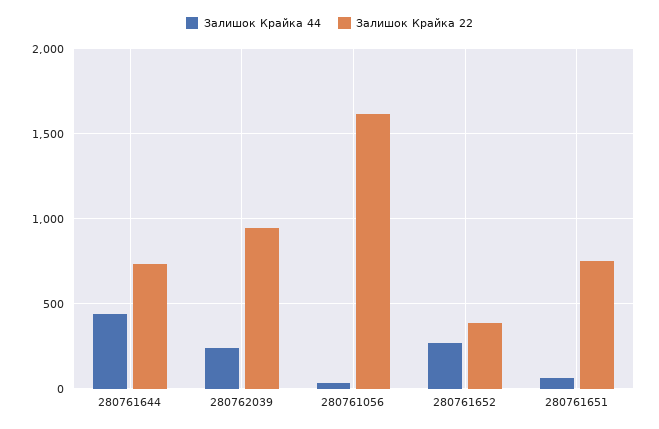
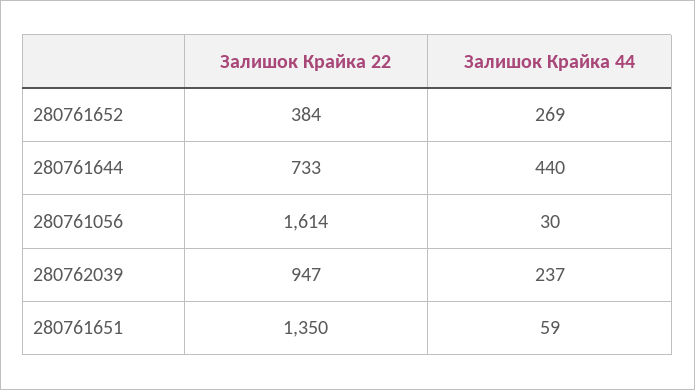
  {
    "Залишок Крайка 44": {
      "280761644": 440,
      "280762039": 237,
      "280761056": 30,
      "280761652": 269,
      "280761651": 59
    },
    "Залишок Крайка 22": {
      "280761644": 733,
      "280762039": 947,
      "280761056": 1614,
      "280761652": 384,
-     "280761651": 750
+     "280761651": 1350
    }
  }

